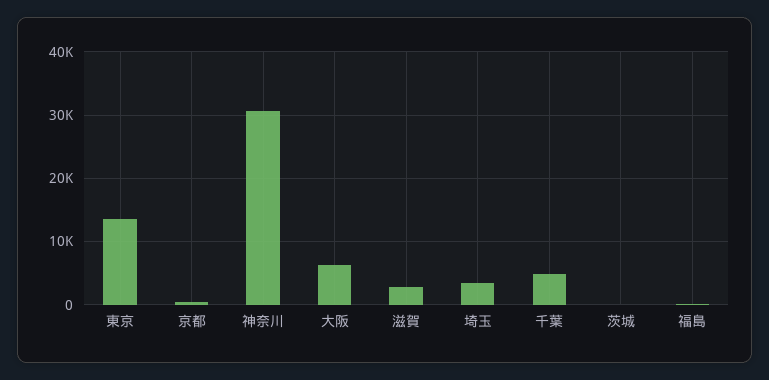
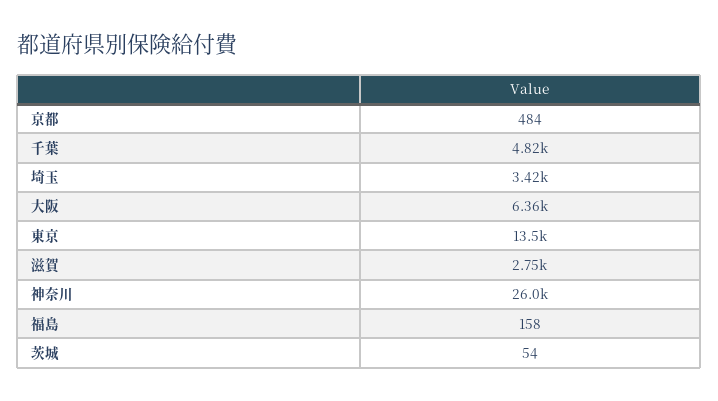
  {
    "東京": 13500,
    "京都": 484,
-   "神奈川": 31000,
+   "神奈川": 26000,
    "大阪": 6360,
    "滋賀": 2750,
    "埼玉": 3420,
    "千葉": 4820,
    "茨城": 54,
    "福島": 158
  }

